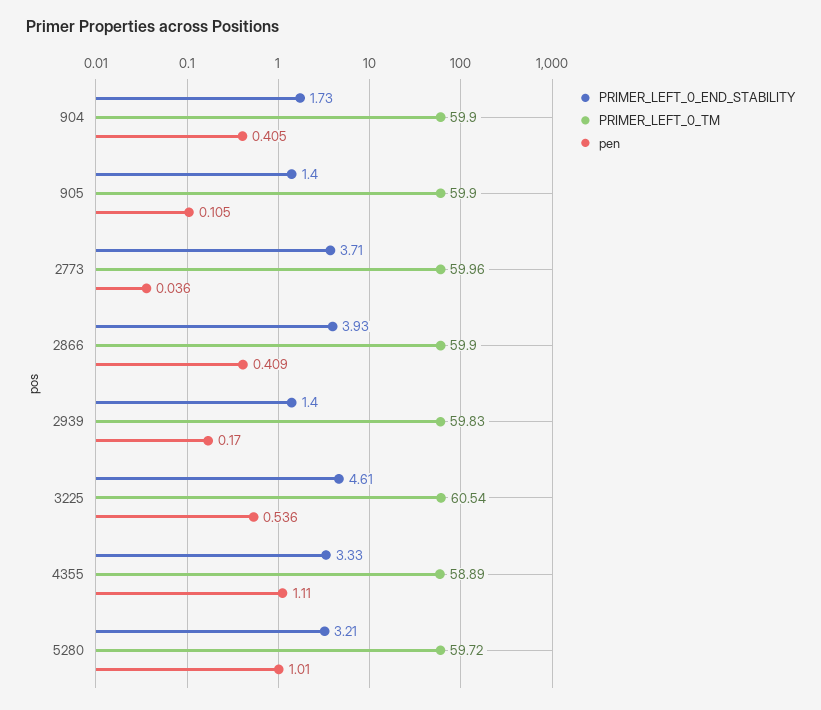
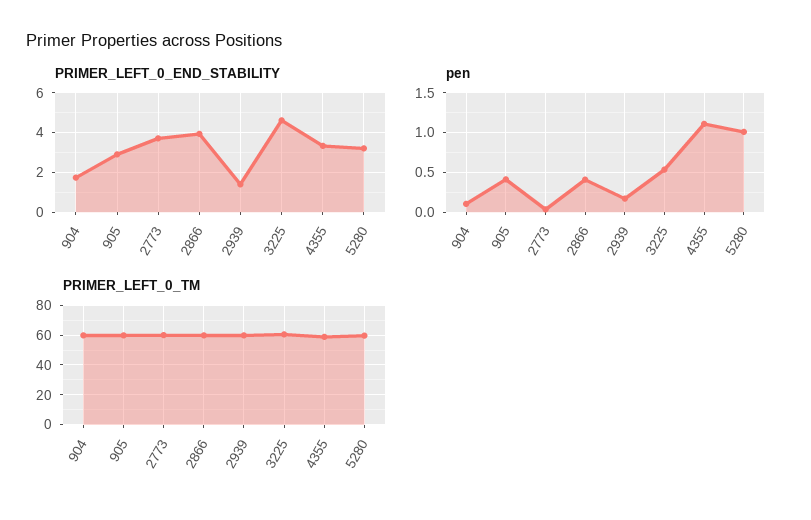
  {
    "PRIMER_LEFT_0_END_STABILITY": {
      "904": 1.73,
-     "905": 1.4,
+     "905": 3,
      "2773": 3.71,
      "2866": 3.93,
      "2939": 1.4,
      "3225": 4.61,
      "4355": 3.33,
      "5280": 3.21
    },
    "PRIMER_LEFT_0_TM": {
      "904": 59.9,
      "905": 59.9,
      "2773": 59.96,
      "2866": 59.9,
      "2939": 59.83,
      "3225": 60.54,
      "4355": 58.89,
      "5280": 59.72
    },
    "pen": {
-     "904": 0.405,
+     "904": 0.1,
-     "905": 0.105,
+     "905": 0.4,
      "2773": 0.036,
      "2866": 0.409,
      "2939": 0.17,
      "3225": 0.536,
      "4355": 1.11,
      "5280": 1.01
    }
  }

